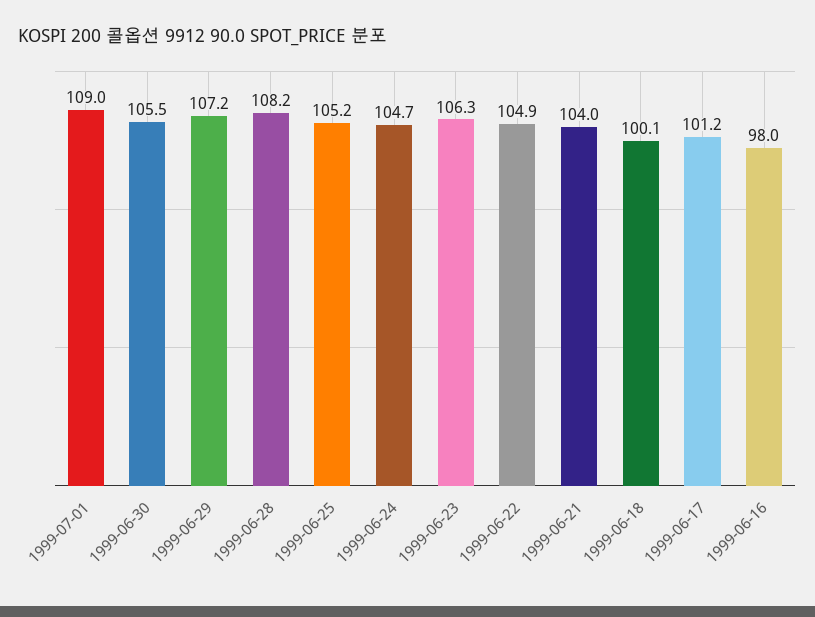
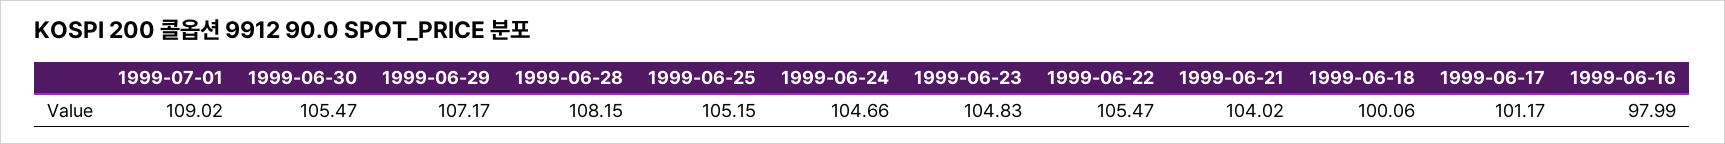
  {
    "1999-07-01": 109.02,
    "1999-06-30": 105.47,
    "1999-06-29": 107.17,
    "1999-06-28": 108.15,
    "1999-06-25": 105.15,
    "1999-06-24": 104.66,
-   "1999-06-23": 106.3,
+   "1999-06-23": 104.83,
-   "1999-06-22": 104.9,
+   "1999-06-22": 105.47,
    "1999-06-21": 104.02,
    "1999-06-18": 100.06,
    "1999-06-17": 101.17,
    "1999-06-16": 97.99
  }

